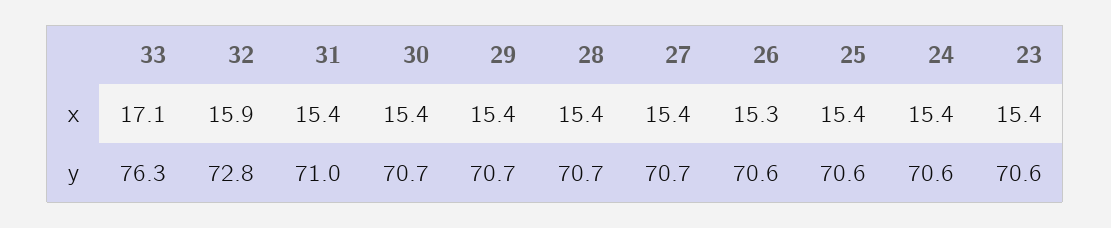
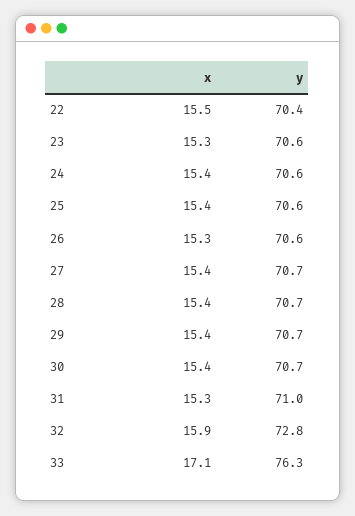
  {
    "33": {
      "x": 17.1,
      "y": 76.3
    },
    "32": {
      "x": 15.9,
      "y": 72.8
    },
    "31": {
-     "x": 15.4,
+     "x": 15.3,
      "y": 71
    },
    "30": {
      "x": 15.4,
      "y": 70.7
    },
    "29": {
      "x": 15.4,
      "y": 70.7
    },
    "28": {
      "x": 15.4,
      "y": 70.7
    },
    "27": {
      "x": 15.4,
      "y": 70.7
    },
    "26": {
      "x": 15.3,
      "y": 70.6
    },
    "25": {
      "x": 15.4,
      "y": 70.6
    },
    "24": {
      "x": 15.4,
      "y": 70.6
    },
    "23": {
-     "x": 15.4,
+     "x": 15.3,
      "y": 70.6
-   }
+   },
+   "22": {
+     "x": 15.5,
+     "y": 70.4
+   }
  }

